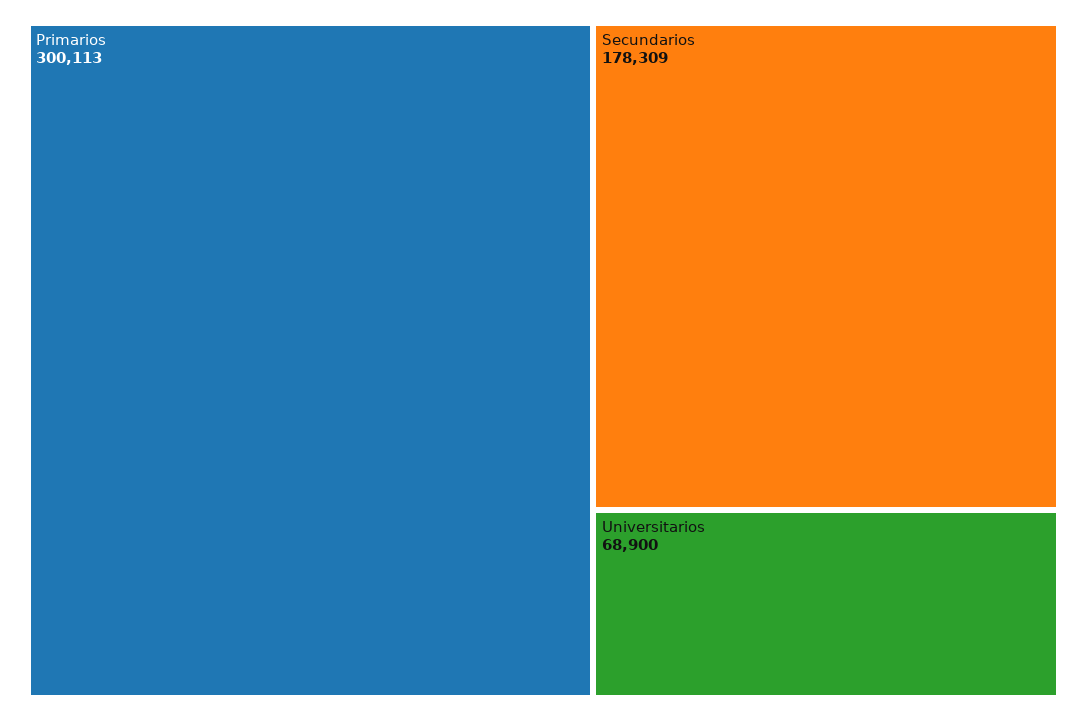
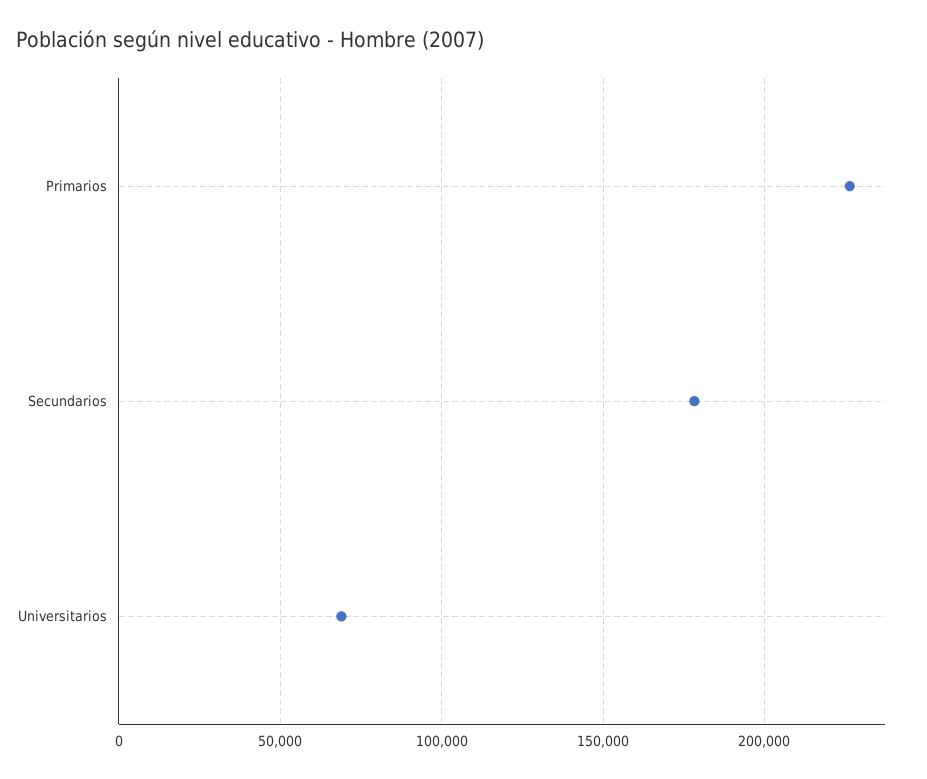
  {
-   "Primarios": 300113,
+   "Primarios": 225000,
    "Secundarios": 178309,
    "Universitarios": 68900
  }

